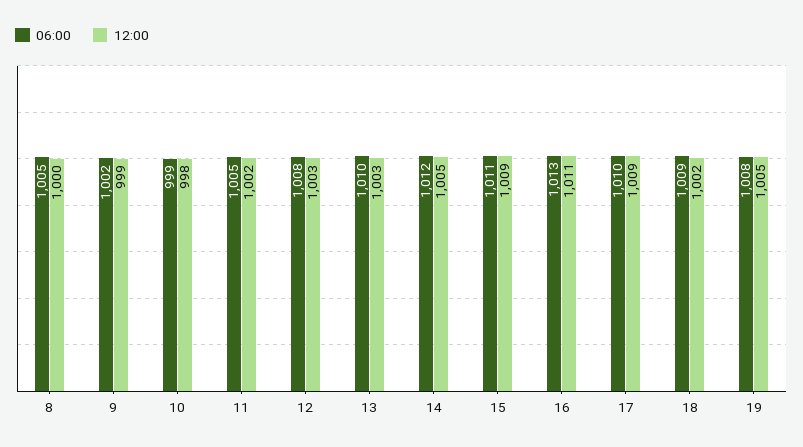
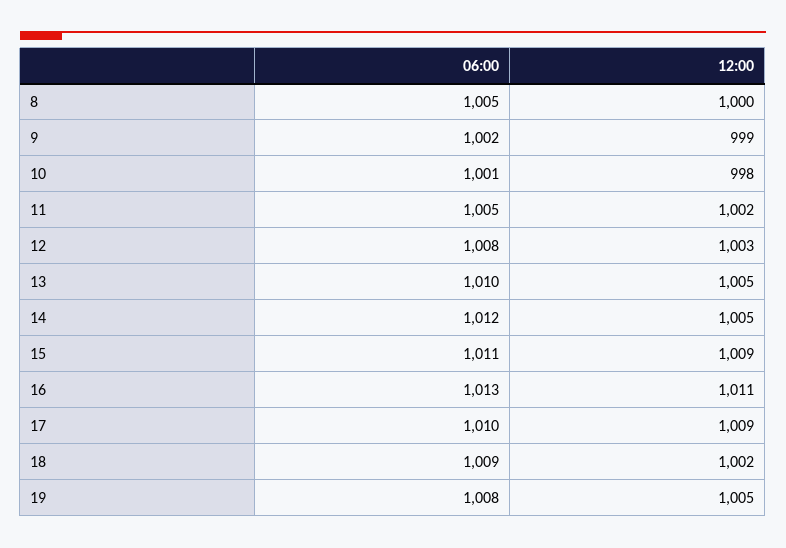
  {
    "06:00": {
      "8": 1005,
      "9": 1002,
-     "10": 999,
+     "10": 1001,
      "11": 1005,
      "12": 1008,
      "13": 1010,
      "14": 1012,
      "15": 1011,
      "16": 1013,
      "17": 1010,
      "18": 1009,
      "19": 1008
    },
    "12:00": {
      "8": 1000,
      "9": 999,
      "10": 998,
      "11": 1002,
      "12": 1003,
-     "13": 1003,
+     "13": 1005,
      "14": 1005,
      "15": 1009,
      "16": 1011,
      "17": 1009,
      "18": 1002,
      "19": 1005
    }
  }

